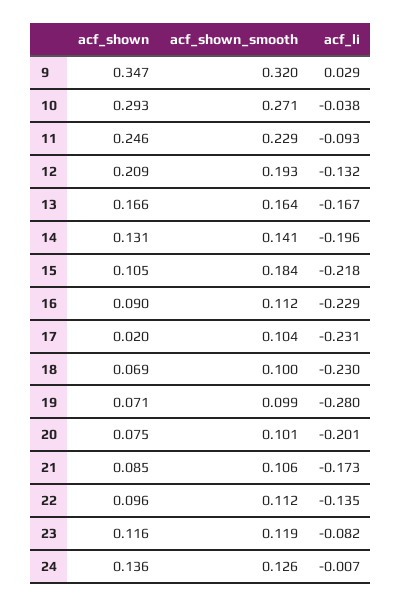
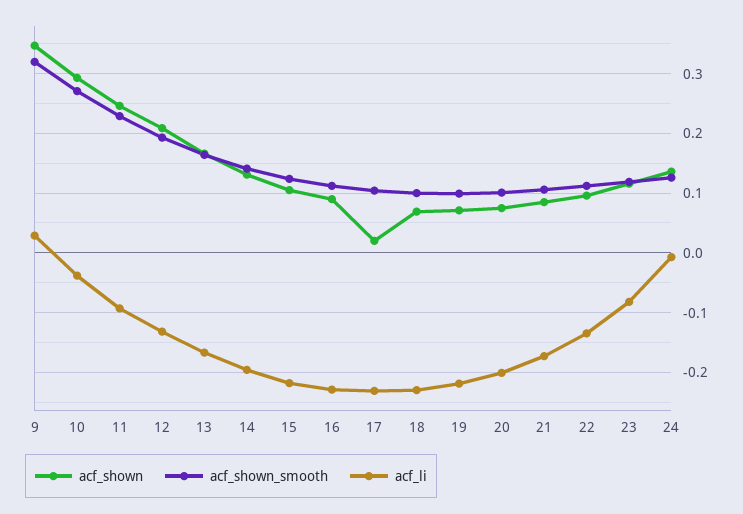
  {
    "acf_shown": {
      "9": 0.347,
      "10": 0.293,
      "11": 0.246,
      "12": 0.209,
      "13": 0.166,
      "14": 0.131,
      "15": 0.105,
      "16": 0.09,
      "17": 0.02,
      "18": 0.069,
      "19": 0.071,
      "20": 0.075,
      "21": 0.085,
      "22": 0.096,
      "23": 0.116,
      "24": 0.136
    },
    "acf_shown_smooth": {
      "9": 0.32,
      "10": 0.271,
      "11": 0.229,
      "12": 0.193,
      "13": 0.164,
      "14": 0.141,
-     "15": 0.184,
+     "15": 0.12,
      "16": 0.112,
      "17": 0.104,
      "18": 0.1,
      "19": 0.099,
      "20": 0.101,
      "21": 0.106,
      "22": 0.112,
      "23": 0.119,
      "24": 0.126
    },
    "acf_li": {
      "9": 0.029,
      "10": -0.038,
      "11": -0.093,
      "12": -0.132,
      "13": -0.167,
      "14": -0.196,
      "15": -0.218,
      "16": -0.229,
      "17": -0.231,
      "18": -0.23,
-     "19": -0.28,
+     "19": -0.22,
      "20": -0.201,
      "21": -0.173,
      "22": -0.135,
      "23": -0.082,
      "24": -0.007
    }
  }

